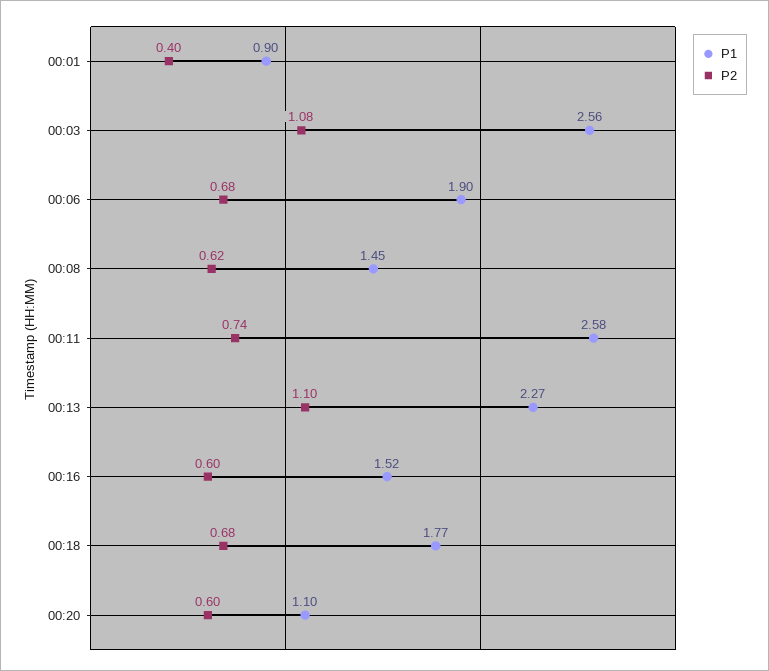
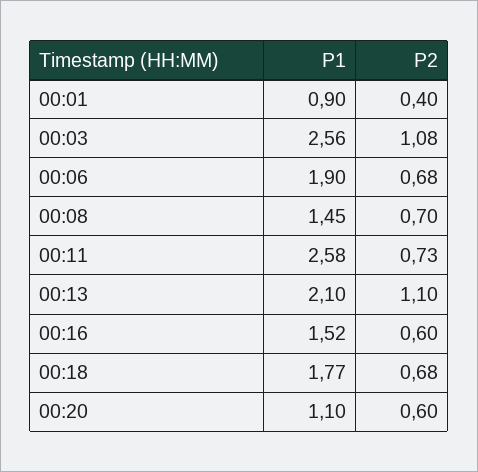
  {
    "P1": {
      "00:01": 0.9,
      "00:03": 2.56,
      "00:06": 1.9,
      "00:08": 1.45,
      "00:11": 2.58,
-     "00:13": 2.27,
+     "00:13": 2.1,
      "00:16": 1.52,
      "00:18": 1.77,
      "00:20": 1.1
    },
    "P2": {
      "00:01": 0.4,
      "00:03": 1.08,
      "00:06": 0.68,
-     "00:08": 0.62,
+     "00:08": 0.7,
-     "00:11": 0.74,
+     "00:11": 0.73,
      "00:13": 1.1,
      "00:16": 0.6,
      "00:18": 0.68,
      "00:20": 0.6
    }
  }

